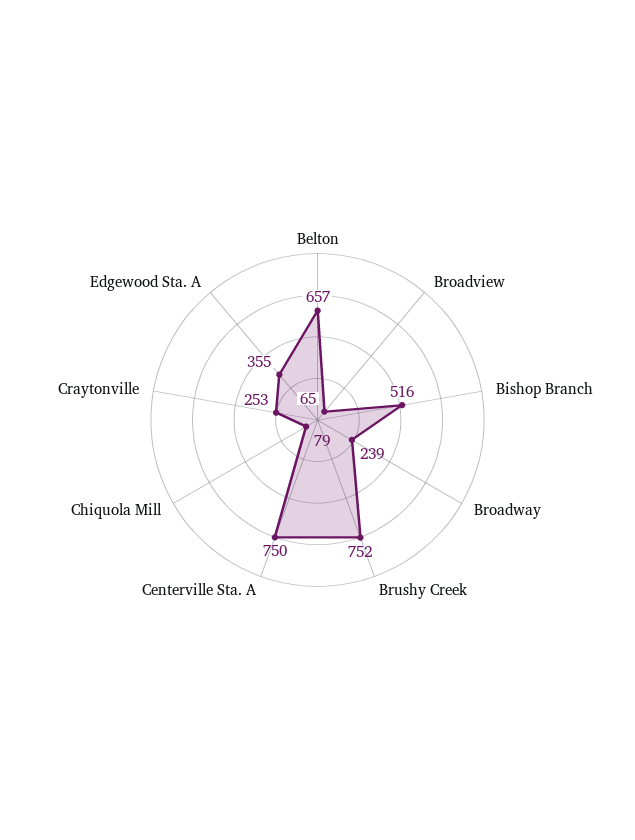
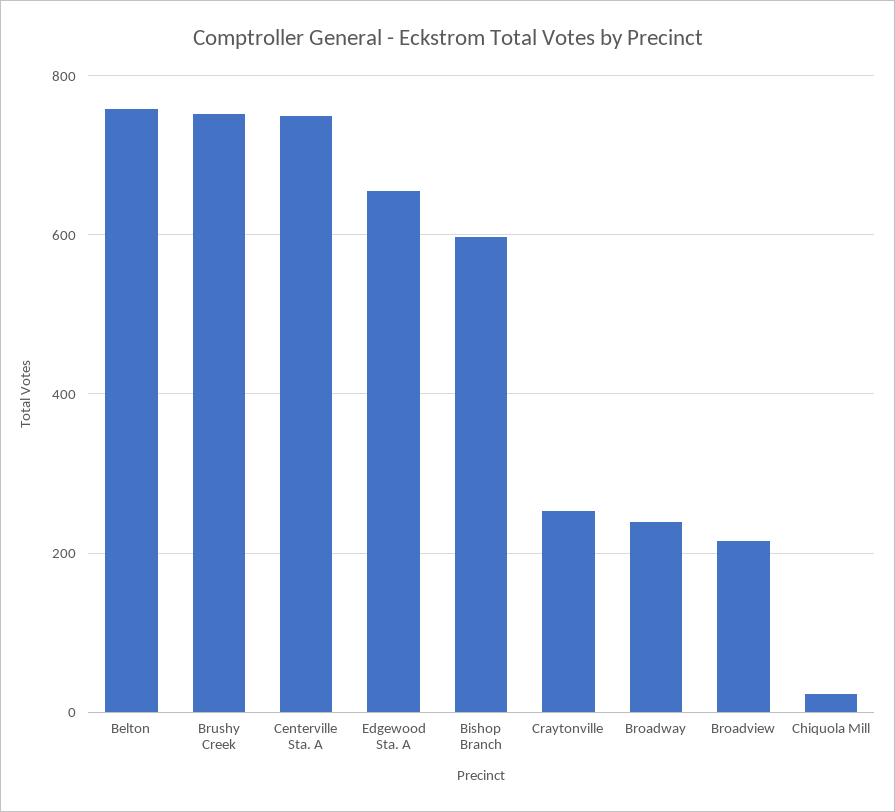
  {
-   "Belton": 657,
+   "Belton": 760,
-   "Broadview": 65,
+   "Broadview": 220,
-   "Bishop Branch": 516,
+   "Bishop Branch": 600,
    "Broadway": 239,
    "Brushy Creek": 752,
    "Centerville Sta. A": 750,
-   "Chiquola Mill": 79,
+   "Chiquola Mill": 20,
    "Craytonville": 253,
-   "Edgewood Sta. A": 355
+   "Edgewood Sta. A": 660
  }

